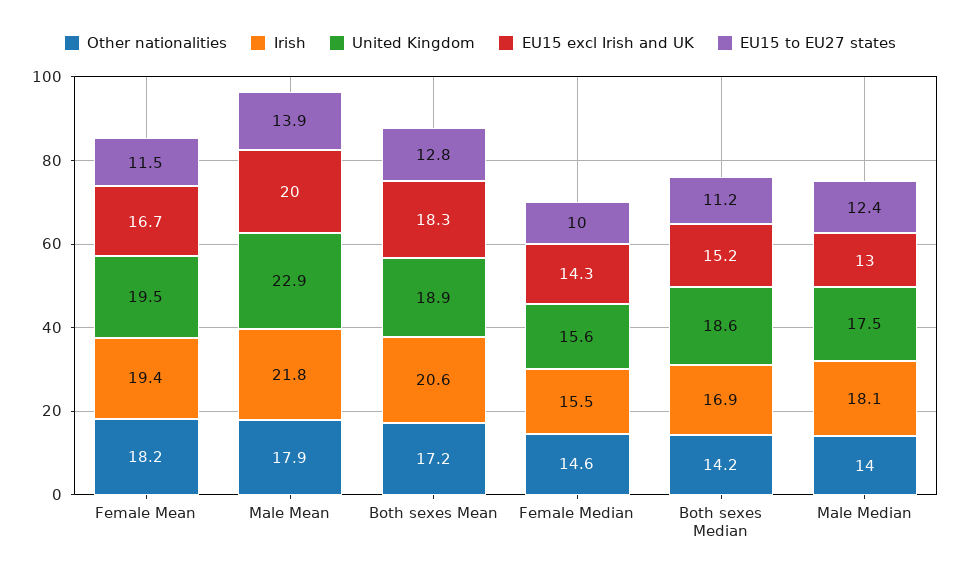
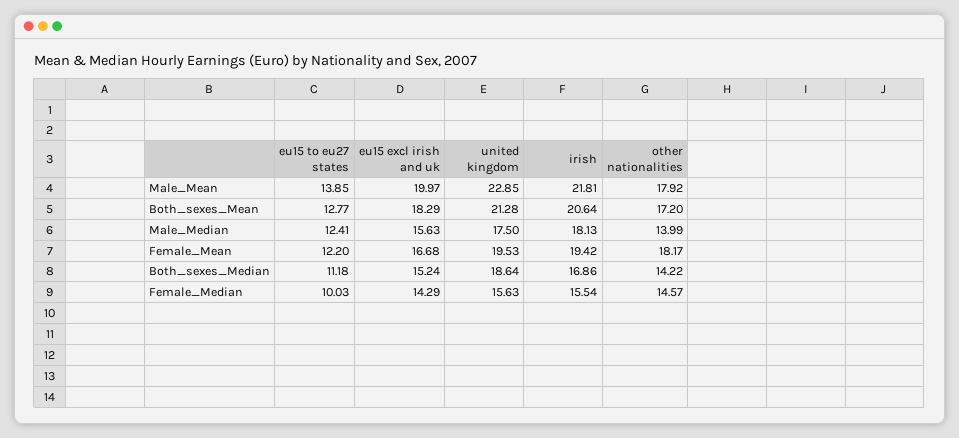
  {
    "Other nationalities": {
      "Female Mean": 18.17,
      "Male Mean": 17.92,
      "Both sexes Mean": 17.2,
      "Female Median": 14.57,
      "Both sexes Median": 14.22,
      "Male Median": 13.99
    },
    "Irish": {
      "Female Mean": 19.42,
      "Male Mean": 21.81,
      "Both sexes Mean": 20.64,
      "Female Median": 15.54,
      "Both sexes Median": 16.86,
      "Male Median": 18.13
    },
    "United Kingdom": {
      "Female Mean": 19.53,
      "Male Mean": 22.85,
-     "Both sexes Mean": 18.9,
+     "Both sexes Mean": 21.28,
      "Female Median": 15.63,
      "Both sexes Median": 18.64,
      "Male Median": 17.5
    },
    "EU15 excl Irish and UK": {
      "Female Mean": 16.68,
      "Male Mean": 19.97,
      "Both sexes Mean": 18.29,
      "Female Median": 14.29,
      "Both sexes Median": 15.24,
-     "Male Median": 13
+     "Male Median": 15.63
    },
    "EU15 to EU27 states": {
-     "Female Mean": 11.5,
+     "Female Mean": 12.2,
      "Male Mean": 13.85,
      "Both sexes Mean": 12.77,
      "Female Median": 10.03,
      "Both sexes Median": 11.18,
      "Male Median": 12.41
    }
  }

